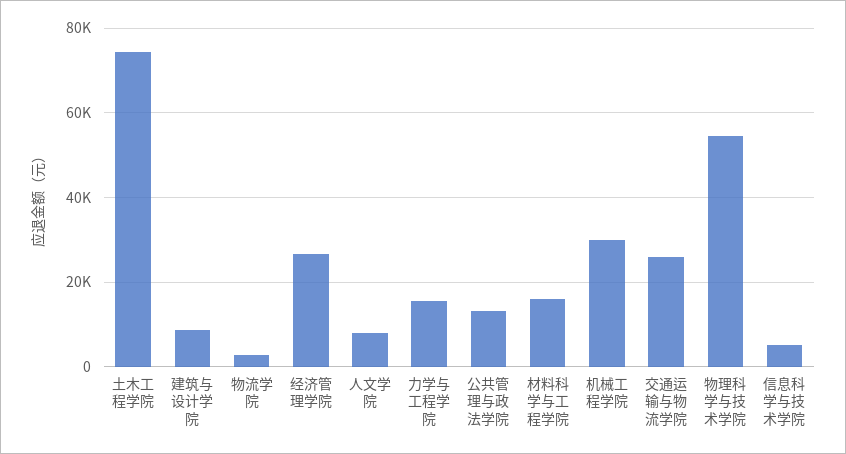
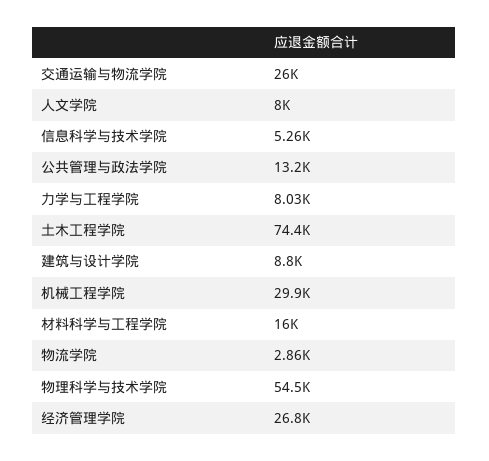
  {
    "土木工程学院": 74400,
    "建筑与设计学院": 8800,
    "物流学院": 2860,
    "经济管理学院": 26800,
    "人文学院": 8000,
-   "力学与工程学院": 16000,
+   "力学与工程学院": 8030,
    "公共管理与政法学院": 13200,
    "材料科学与工程学院": 16000,
    "机械工程学院": 29900,
    "交通运输与物流学院": 26000,
    "物理科学与技术学院": 54500,
    "信息科学与技术学院": 5260
  }

